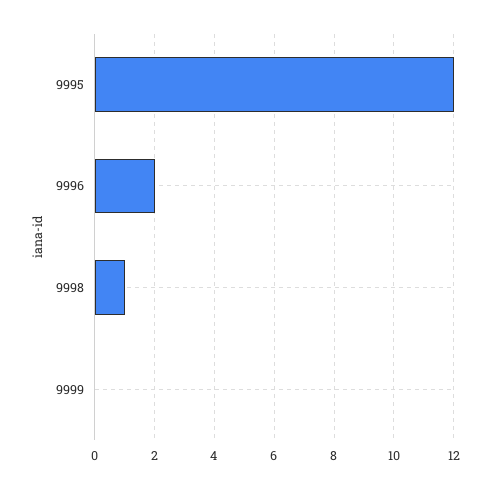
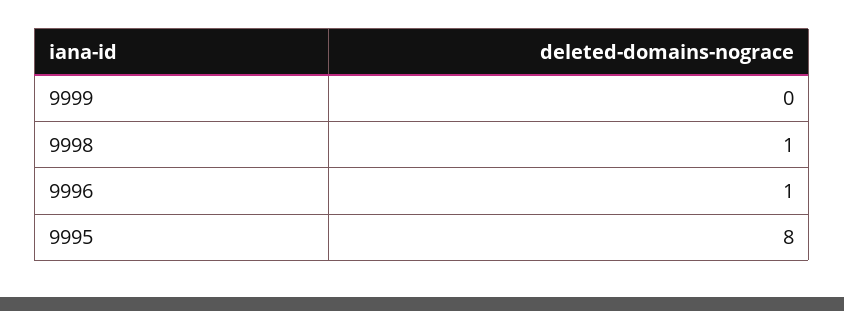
  {
-   "9995": 12,
+   "9995": 8,
-   "9996": 2,
+   "9996": 1,
    "9998": 1,
    "9999": 0
  }

